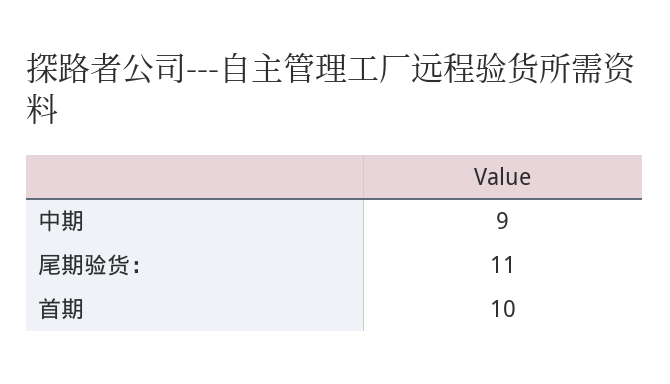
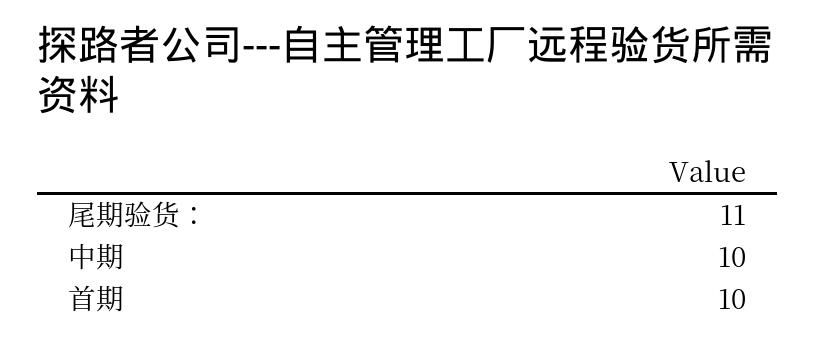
  {
-   "中期": 9,
+   "中期": 10,
    "尾期验货：": 11,
    "首期": 10
  }

